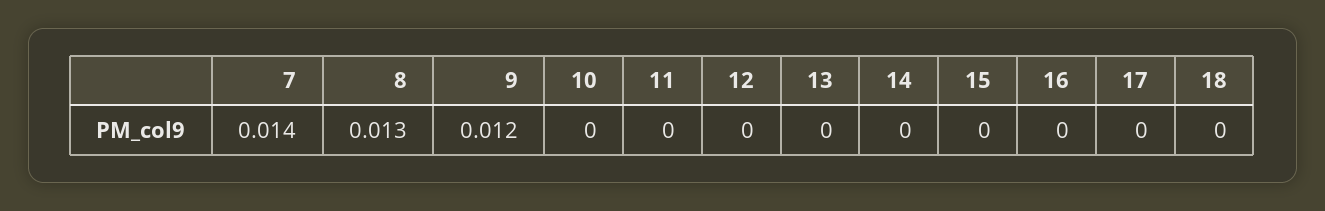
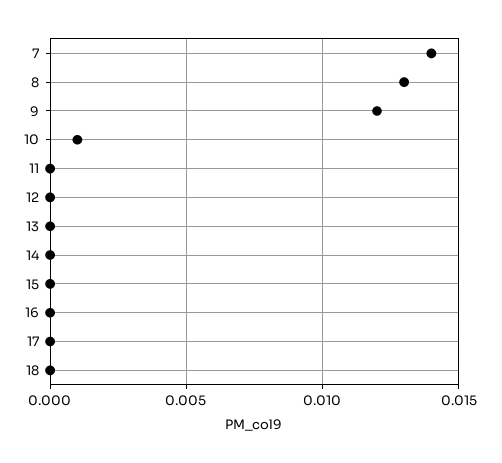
  {
    "7": 0.014,
    "8": 0.013,
    "9": 0.012,
-   "10": 0,
+   "10": 0.001,
    "11": 0,
    "12": 0,
    "13": 0,
    "14": 0,
    "15": 0,
    "16": 0,
    "17": 0,
    "18": 0
  }

